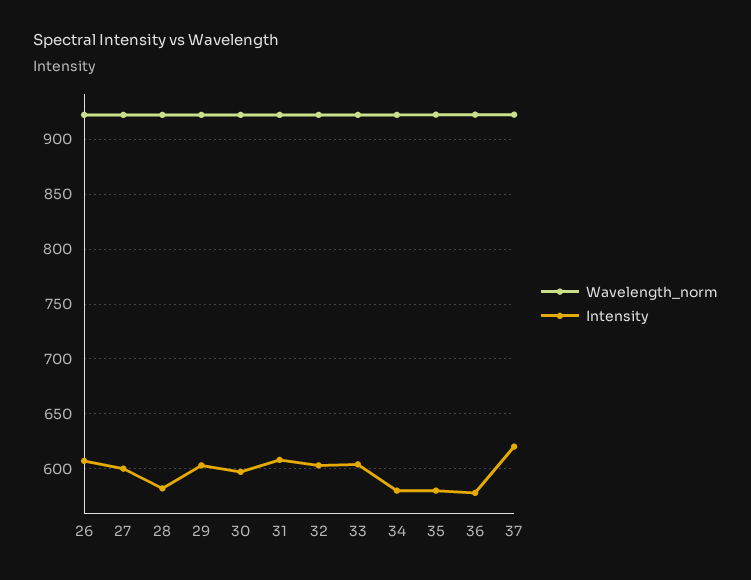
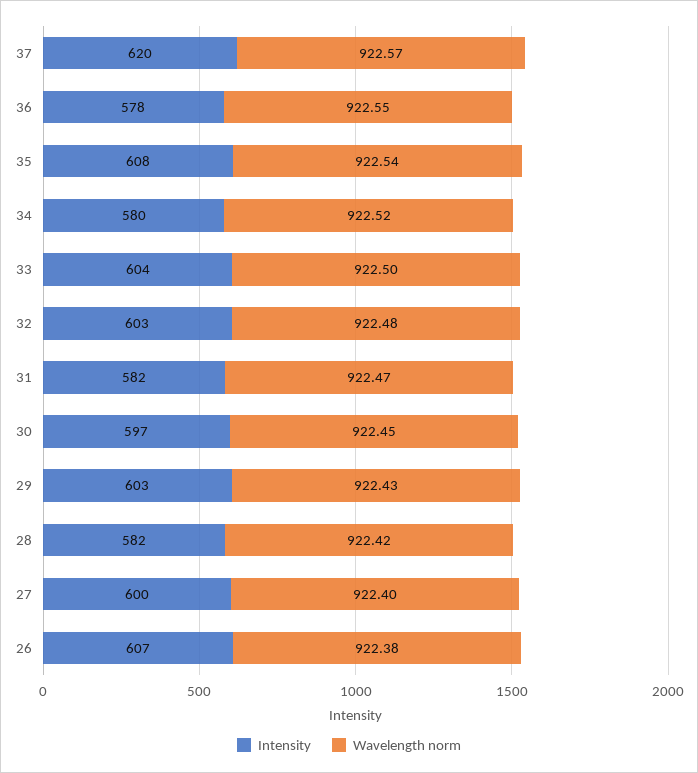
  {
    "Wavelength_norm": {
      "26": 922.38,
      "27": 922.4,
      "28": 922.42,
      "29": 922.43,
      "30": 922.45,
      "31": 922.47,
      "32": 922.48,
      "33": 922.5,
      "34": 922.52,
      "35": 922.54,
      "36": 922.55,
      "37": 922.57
    },
    "Intensity": {
      "26": 607,
      "27": 600,
      "28": 582,
      "29": 603,
      "30": 597,
-     "31": 610,
+     "31": 582,
      "32": 603,
      "33": 604,
      "34": 580,
-     "35": 580,
+     "35": 608,
      "36": 578,
      "37": 620
    }
  }

